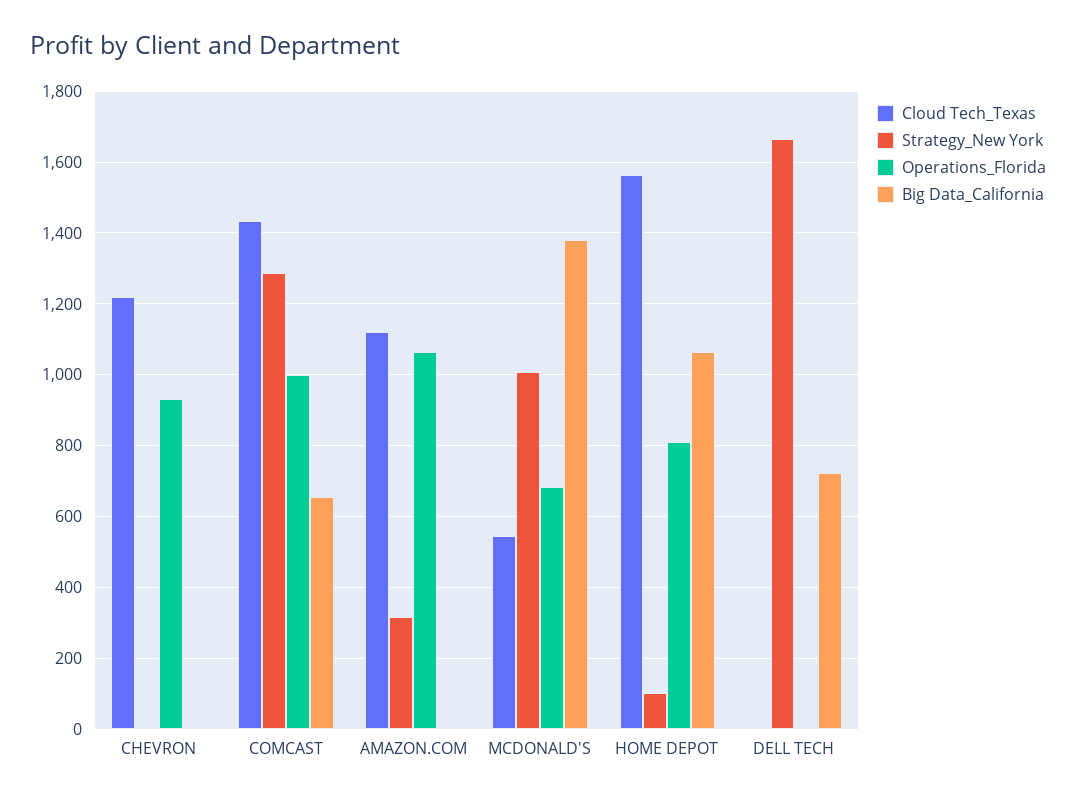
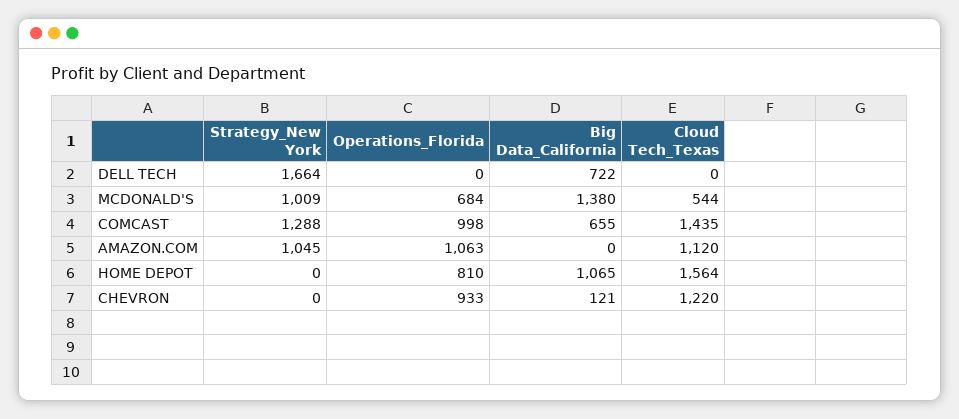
  {
    "Cloud Tech_Texas": {
      "CHEVRON": 1220,
      "COMCAST": 1435,
      "AMAZON.COM": 1120,
      "MCDONALD'S": 544,
      "HOME DEPOT": 1564,
      "DELL TECH": 0
    },
    "Strategy_New York": {
      "CHEVRON": 0,
      "COMCAST": 1288,
-     "AMAZON.COM": 320,
+     "AMAZON.COM": 1045,
      "MCDONALD'S": 1009,
-     "HOME DEPOT": 100,
+     "HOME DEPOT": 0,
      "DELL TECH": 1664
    },
    "Operations_Florida": {
      "CHEVRON": 933,
      "COMCAST": 998,
      "AMAZON.COM": 1063,
      "MCDONALD'S": 684,
      "HOME DEPOT": 810,
      "DELL TECH": 0
    },
    "Big Data_California": {
-     "CHEVRON": 0,
+     "CHEVRON": 121,
      "COMCAST": 655,
      "AMAZON.COM": 0,
      "MCDONALD'S": 1380,
      "HOME DEPOT": 1065,
      "DELL TECH": 722
    }
  }

